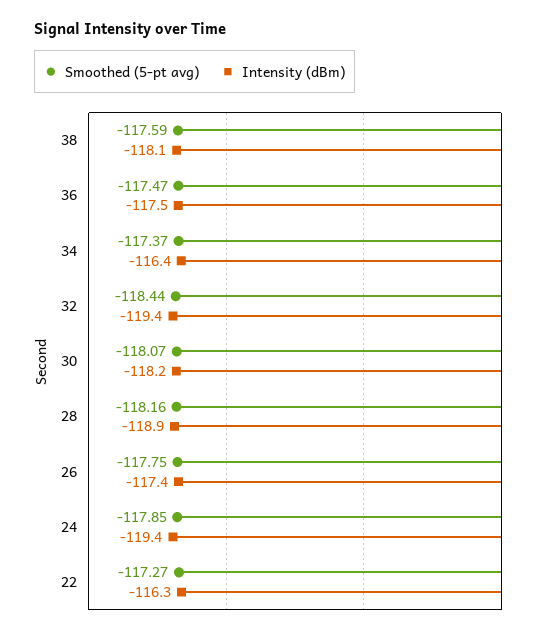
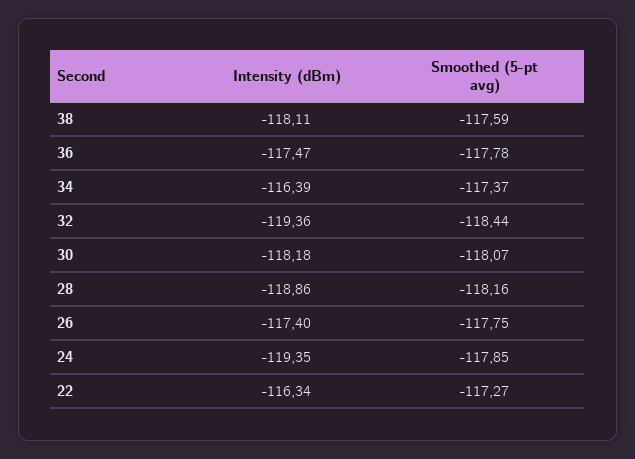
  {
    "Smoothed (5-pt avg)": {
      "38": -117.59,
-     "36": -117.47,
+     "36": -117.78,
      "34": -117.37,
      "32": -118.44,
      "30": -118.07,
      "28": -118.16,
      "26": -117.75,
      "24": -117.85,
      "22": -117.27
    },
    "Intensity (dBm)": {
      "38": -118.11,
      "36": -117.47,
      "34": -116.39,
      "32": -119.36,
      "30": -118.18,
      "28": -118.86,
      "26": -117.4,
      "24": -119.35,
      "22": -116.34
    }
  }

